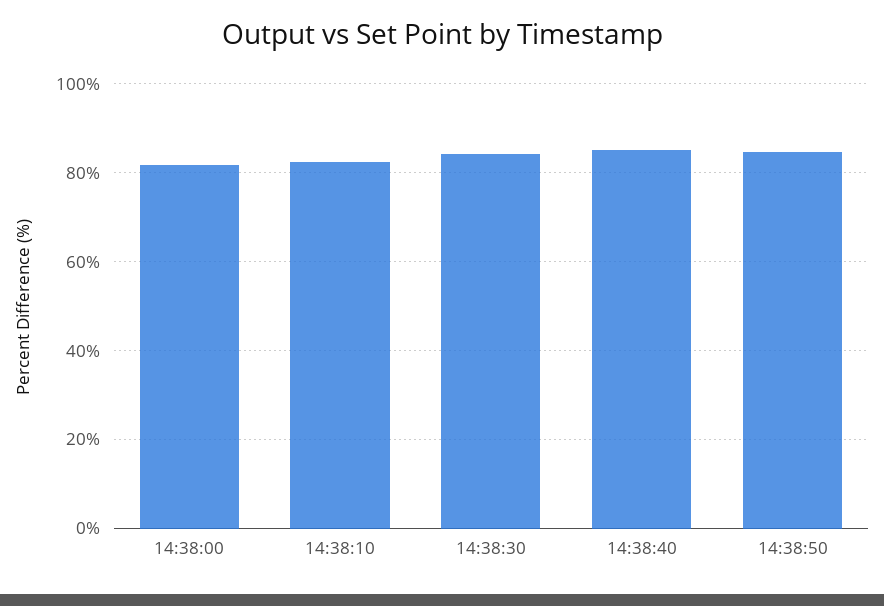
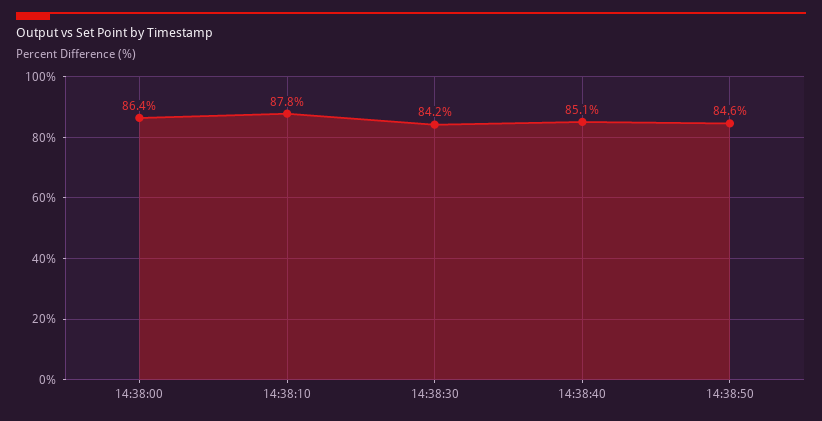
  {
-   "14:38:00": 82,
+   "14:38:00": 86.4,
-   "14:38:10": 82,
+   "14:38:10": 87.8,
    "14:38:30": 84.2,
    "14:38:40": 85.1,
    "14:38:50": 84.6
  }

